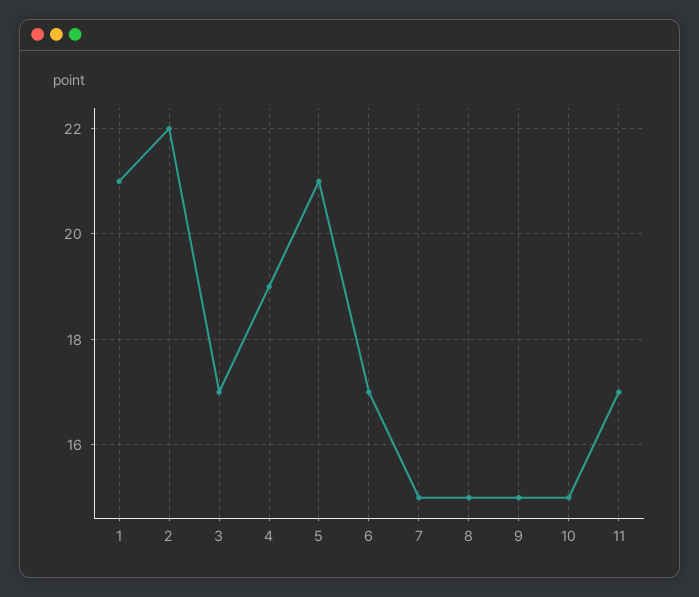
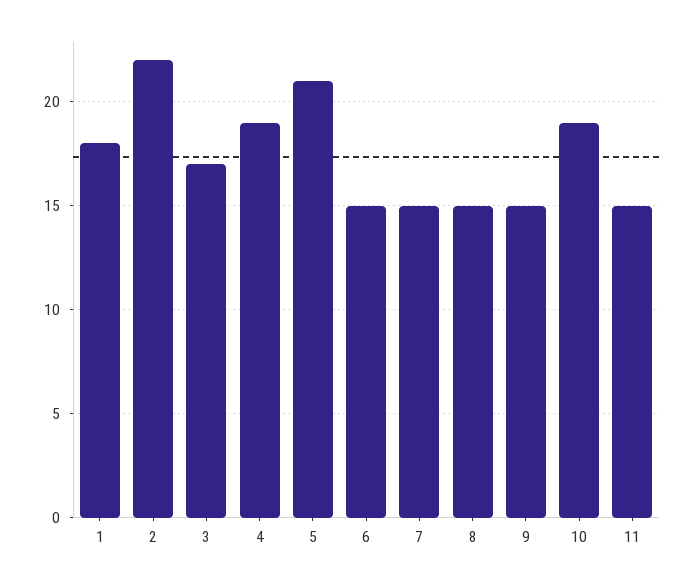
  {
-   "1": 21,
+   "1": 18,
    "2": 22,
    "3": 17,
    "4": 19,
    "5": 21,
-   "6": 17,
+   "6": 15,
    "7": 15,
    "8": 15,
    "9": 15,
-   "10": 15,
+   "10": 19,
-   "11": 17
+   "11": 15
  }

